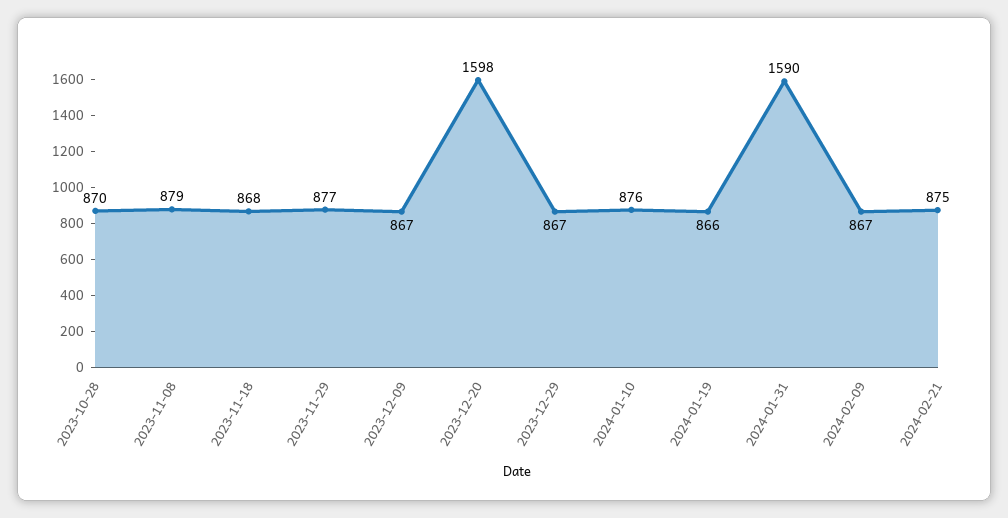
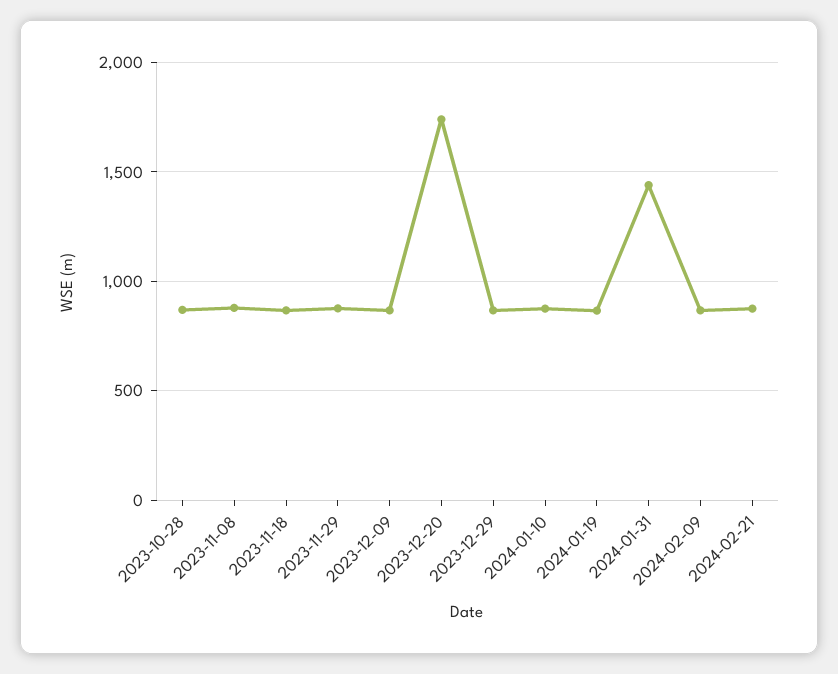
  {
    "2023-10-28": 870,
    "2023-11-08": 879,
    "2023-11-18": 868,
    "2023-11-29": 877,
    "2023-12-09": 867,
-   "2023-12-20": 1598,
+   "2023-12-20": 1750,
    "2023-12-29": 867,
    "2024-01-10": 876,
    "2024-01-19": 866,
-   "2024-01-31": 1590,
+   "2024-01-31": 1450,
    "2024-02-09": 867,
    "2024-02-21": 875
  }

